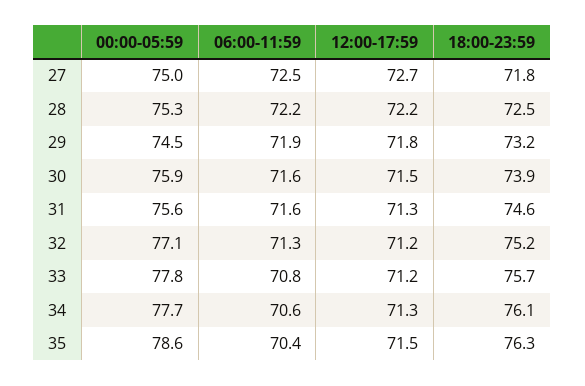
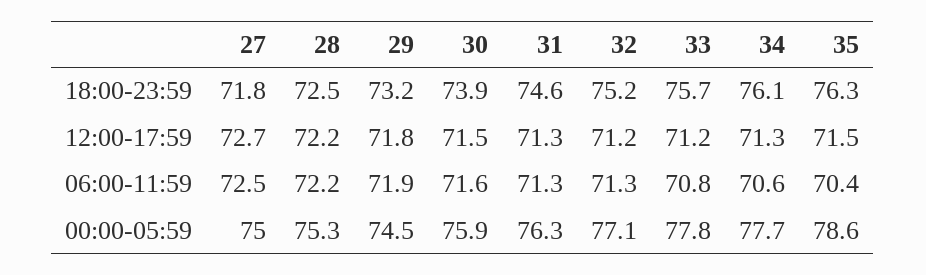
  {
    "00:00-05:59": {
      "27": 75,
      "28": 75.3,
      "29": 74.5,
      "30": 75.9,
-     "31": 75.6,
+     "31": 76.3,
      "32": 77.1,
      "33": 77.8,
      "34": 77.7,
      "35": 78.6
    },
    "06:00-11:59": {
      "27": 72.5,
      "28": 72.2,
      "29": 71.9,
      "30": 71.6,
-     "31": 71.6,
+     "31": 71.3,
      "32": 71.3,
      "33": 70.8,
      "34": 70.6,
      "35": 70.4
    },
    "12:00-17:59": {
      "27": 72.7,
      "28": 72.2,
      "29": 71.8,
      "30": 71.5,
      "31": 71.3,
      "32": 71.2,
      "33": 71.2,
      "34": 71.3,
      "35": 71.5
    },
    "18:00-23:59": {
      "27": 71.8,
      "28": 72.5,
      "29": 73.2,
      "30": 73.9,
      "31": 74.6,
      "32": 75.2,
      "33": 75.7,
      "34": 76.1,
      "35": 76.3
    }
  }

